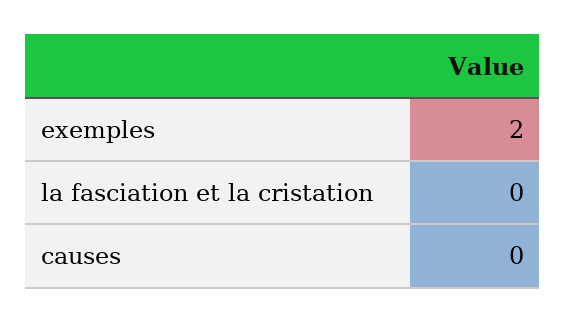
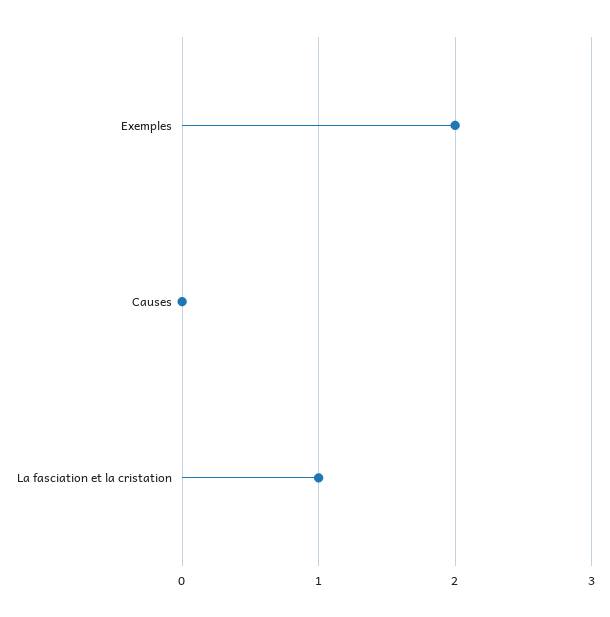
  {
    "exemples": 2,
-   "la fasciation et la cristation": 0,
+   "la fasciation et la cristation": 1,
    "causes": 0
  }

